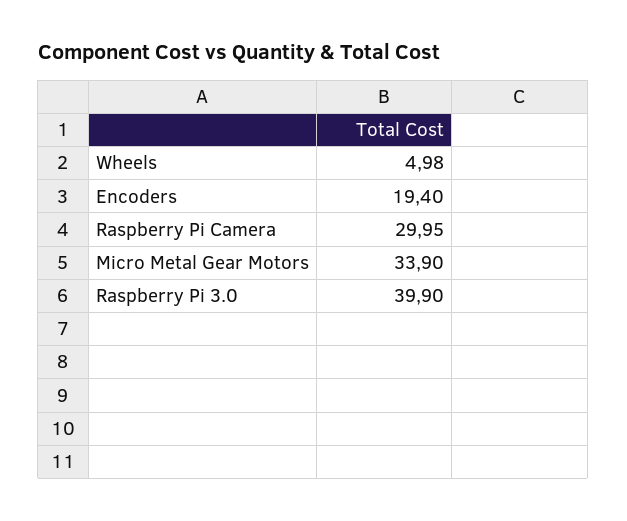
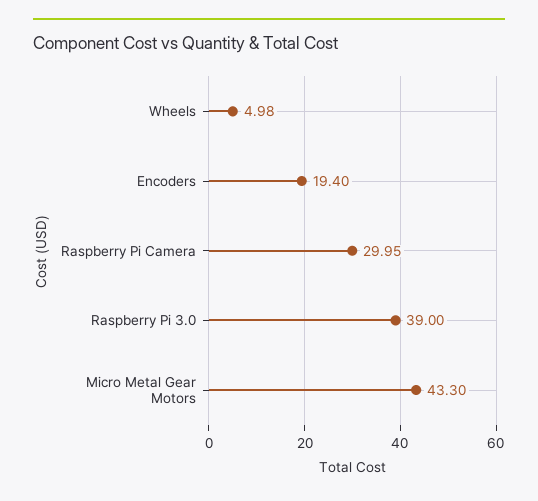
  {
    "Wheels": 4.98,
    "Encoders": 19.4,
    "Raspberry Pi Camera": 29.95,
-   "Micro Metal Gear Motors": 33.9,
+   "Micro Metal Gear Motors": 43.3,
-   "Raspberry Pi 3.0": 39.9
+   "Raspberry Pi 3.0": 39
  }

